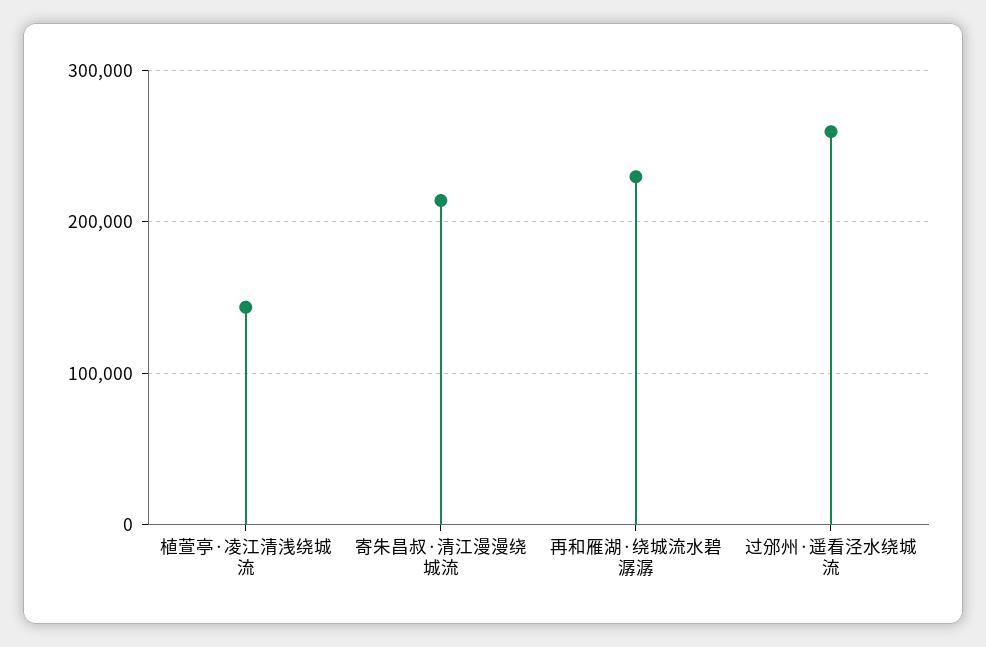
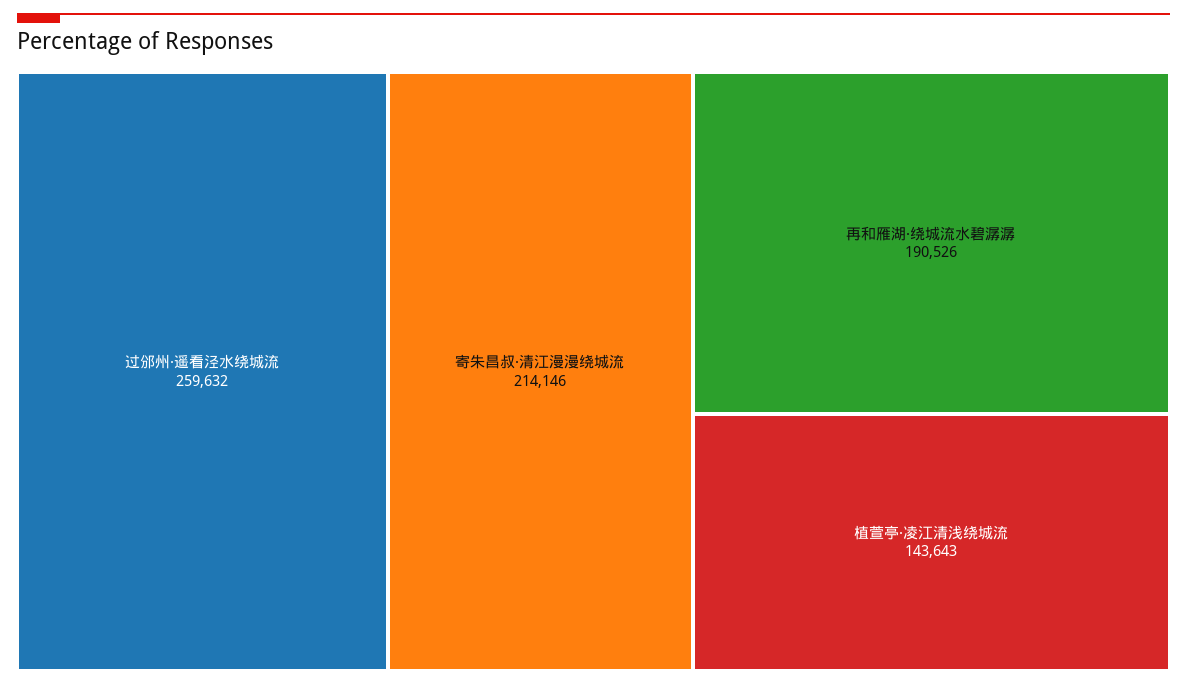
  {
    "植萱亭·凌江清浅绕城流": 143643,
    "寄朱昌叔·清江漫漫绕城流": 214146,
-   "再和雁湖·绕城流水碧潺潺": 230000,
+   "再和雁湖·绕城流水碧潺潺": 190526,
    "过邠州·遥看泾水绕城流": 259632
  }

